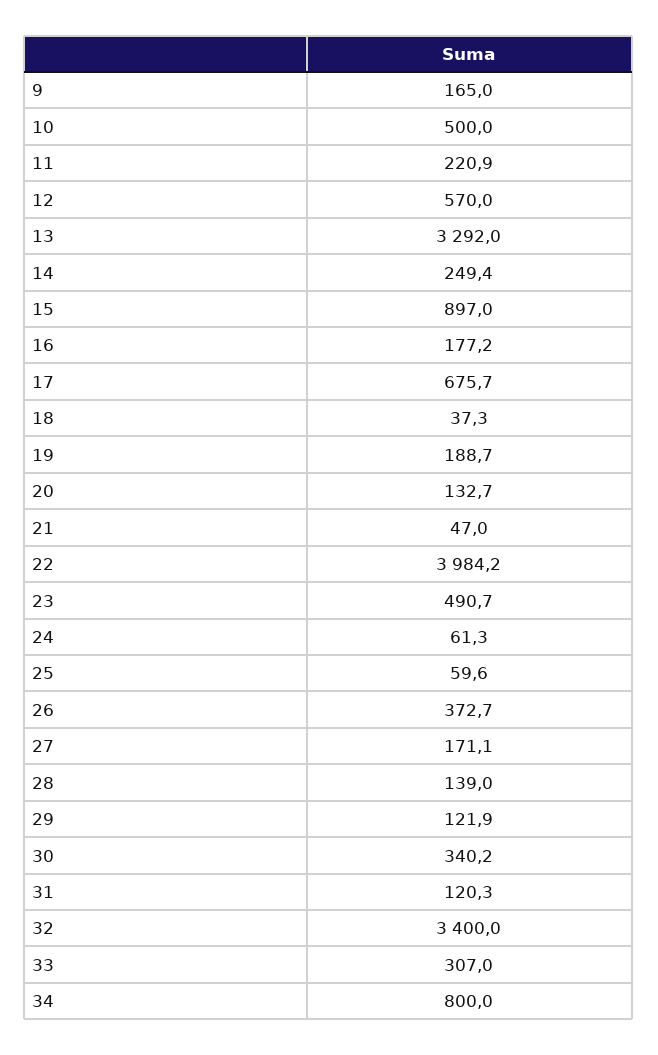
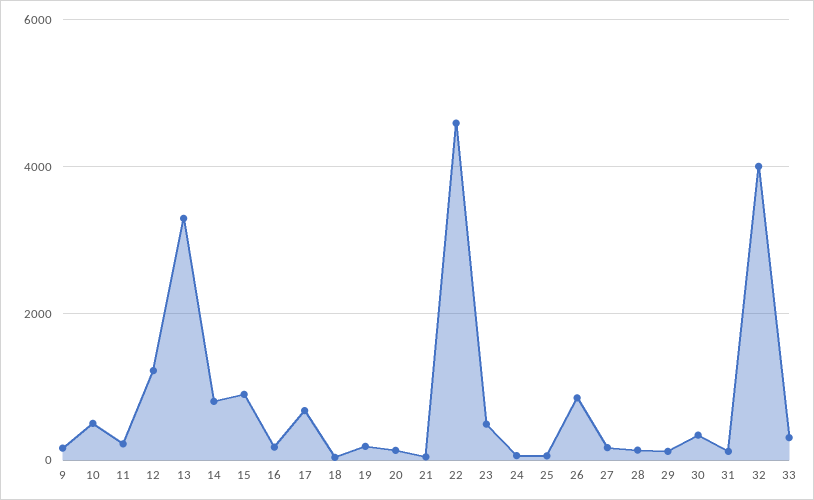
  {
    "9": 165,
    "10": 500,
    "11": 220.9,
-   "12": 570,
+   "12": 1200,
    "13": 3292,
-   "14": 249.4,
+   "14": 800,
    "15": 897,
    "16": 177.2,
    "17": 675.7,
    "18": 37.3,
    "19": 188.7,
    "20": 132.7,
    "21": 47,
-   "22": 3984.2,
+   "22": 4600,
    "23": 490.7,
    "24": 61.3,
    "25": 59.6,
-   "26": 372.7,
+   "26": 800,
    "27": 171.1,
    "28": 139,
    "29": 121.9,
    "30": 340.2,
    "31": 120.3,
-   "32": 3400,
+   "32": 4000,
-   "33": 307,
+   "33": 307
-   "34": 800
  }

